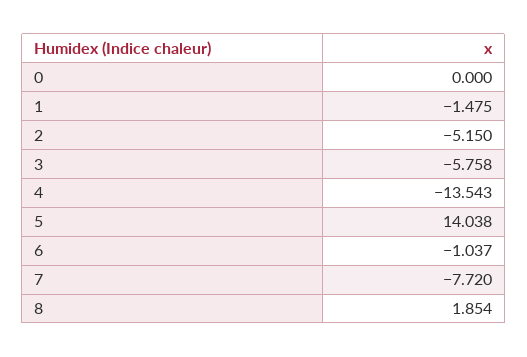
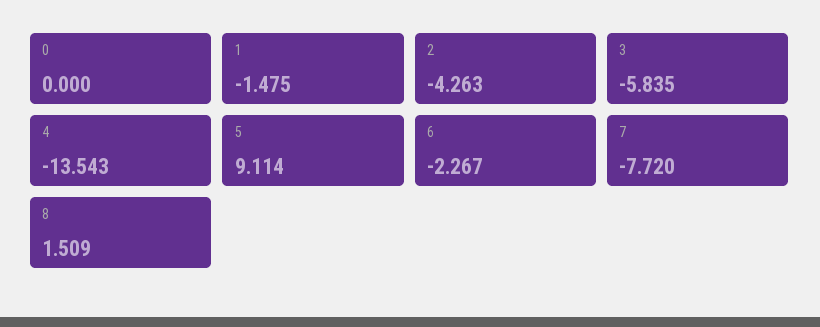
  {
    "0": 0,
    "1": -1.475,
-   "2": -5.15,
+   "2": -4.263,
-   "3": -5.758,
+   "3": -5.835,
    "4": -13.543,
-   "5": 14.038,
+   "5": 9.114,
-   "6": -1.037,
+   "6": -2.267,
    "7": -7.72,
-   "8": 1.854
+   "8": 1.509
  }

